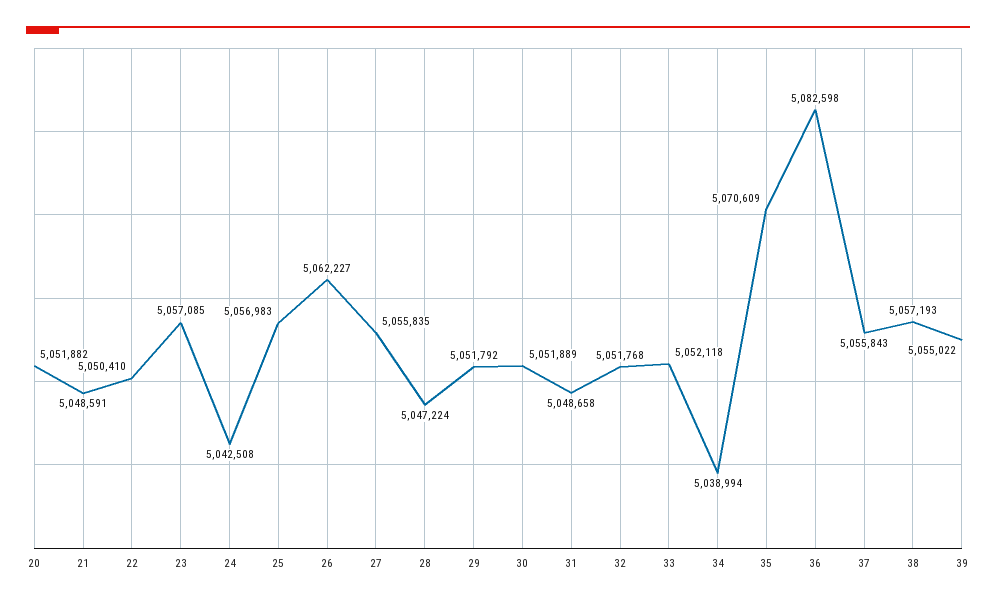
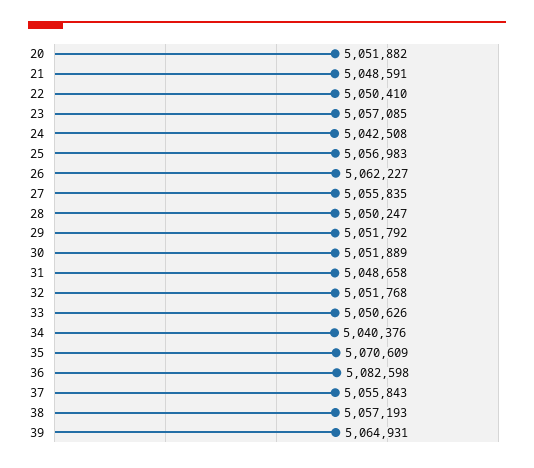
  {
    "20": 5051882,
    "21": 5048591,
    "22": 5050410,
    "23": 5057085,
    "24": 5042508,
    "25": 5056983,
    "26": 5062227,
    "27": 5055835,
-   "28": 5047224,
+   "28": 5050247,
    "29": 5051792,
    "30": 5051889,
    "31": 5048658,
    "32": 5051768,
-   "33": 5052118,
+   "33": 5050626,
-   "34": 5038994,
+   "34": 5040376,
    "35": 5070609,
    "36": 5082598,
    "37": 5055843,
    "38": 5057193,
-   "39": 5055022
+   "39": 5064931
  }

